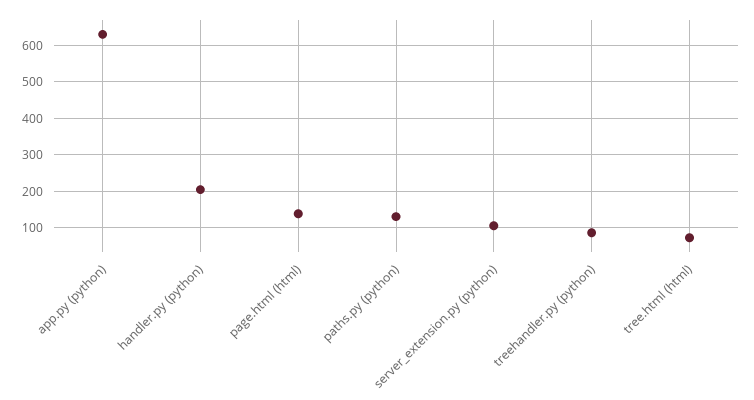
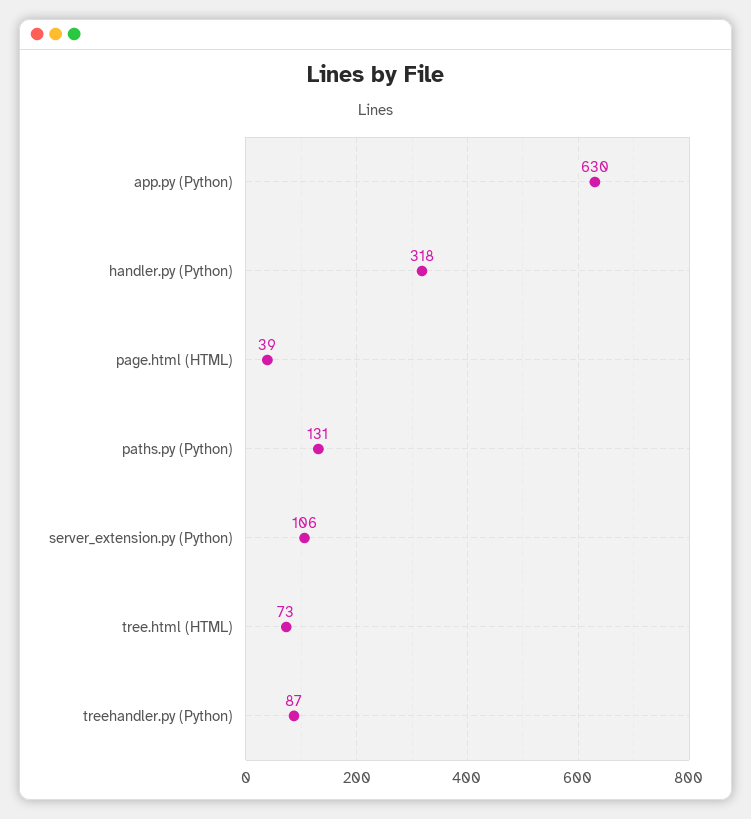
  {
    "app.py (python)": 630,
-   "handler.py (python)": 200,
+   "handler.py (python)": 318,
-   "page.html (html)": 140,
+   "page.html (html)": 39,
    "paths.py (python)": 131,
    "server_extension.py (python)": 106,
    "treehandler.py (python)": 87,
    "tree.html (html)": 73
  }

